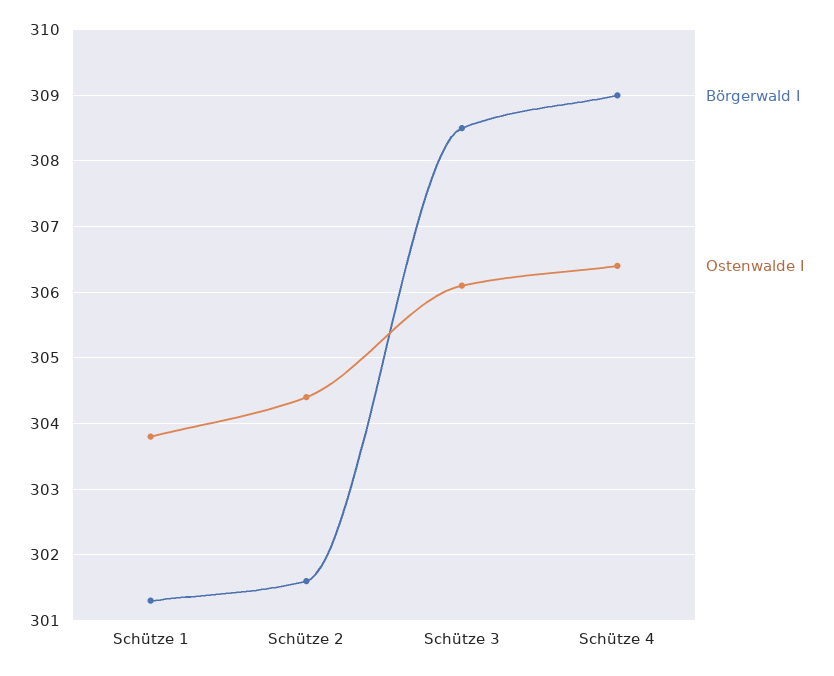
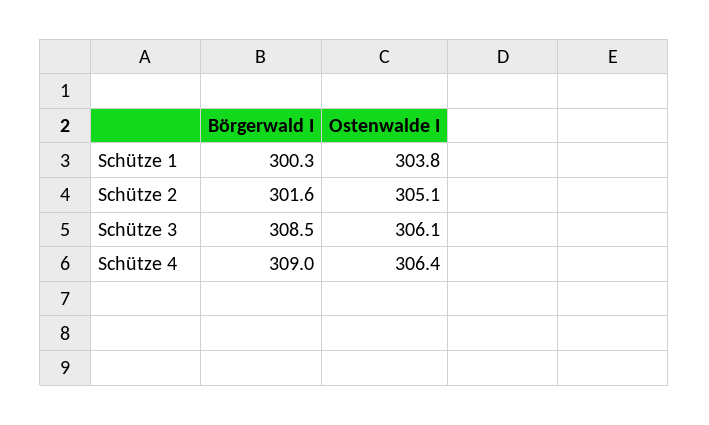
  {
    "Börgerwald I": {
-     "Schütze 1": 301.3,
+     "Schütze 1": 300.3,
      "Schütze 2": 301.6,
      "Schütze 3": 308.5,
      "Schütze 4": 309
    },
    "Ostenwalde I": {
      "Schütze 1": 303.8,
-     "Schütze 2": 304.4,
+     "Schütze 2": 305.1,
      "Schütze 3": 306.1,
      "Schütze 4": 306.4
    }
  }

